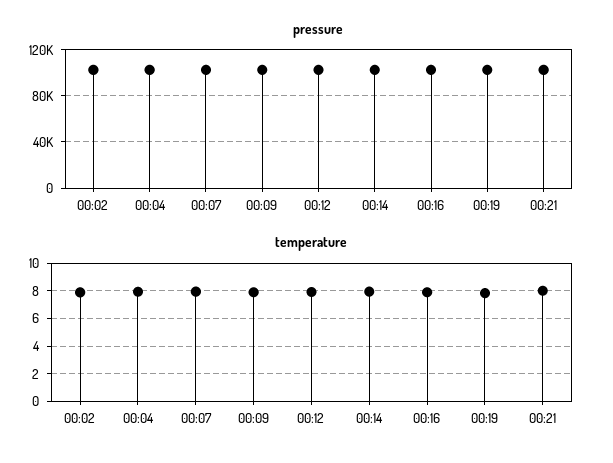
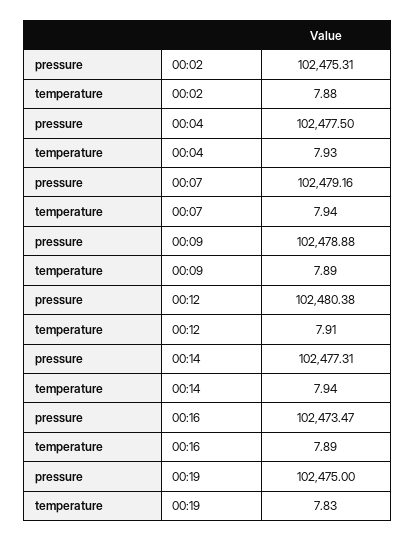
  {
    "pressure": {
      "00:02": 102475.31,
      "00:04": 102477.5,
      "00:07": 102479.16,
      "00:09": 102478.88,
      "00:12": 102480.38,
      "00:14": 102477.31,
      "00:16": 102473.47,
-     "00:19": 102475,
+     "00:19": 102475
-     "00:21": 100000
    },
    "temperature": {
      "00:02": 7.88,
      "00:04": 7.93,
      "00:07": 7.94,
      "00:09": 7.89,
      "00:12": 7.91,
      "00:14": 7.94,
      "00:16": 7.89,
-     "00:19": 7.83,
+     "00:19": 7.83
-     "00:21": 8
    }
  }

